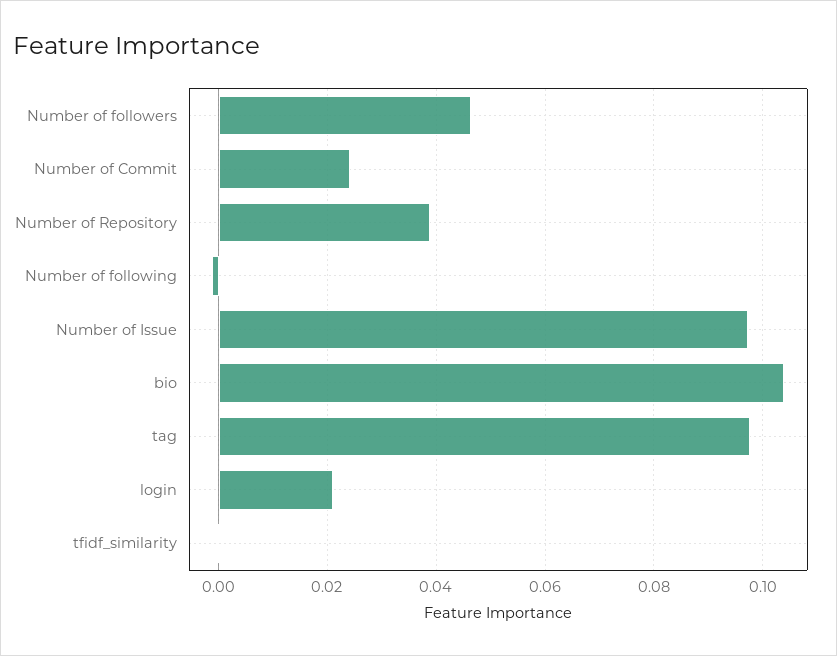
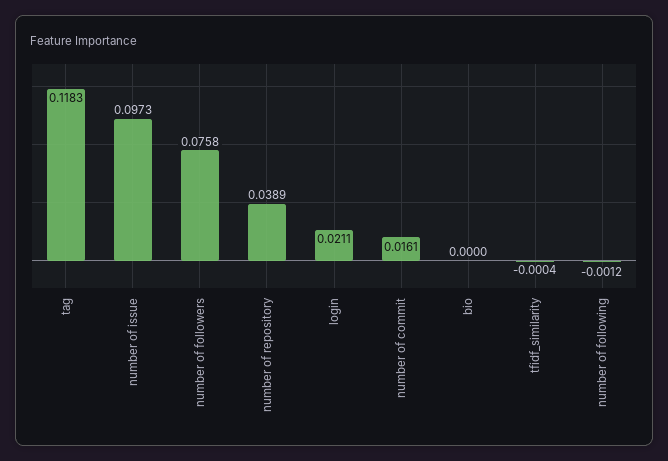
  {
-   "Number of followers": 0.046,
+   "Number of followers": 0.0758,
-   "Number of Commit": 0.024,
+   "Number of Commit": 0.0161,
    "Number of Repository": 0.0389,
    "Number of following": -0.0012,
    "Number of Issue": 0.0973,
-   "bio": 0.104,
+   "bio": 0,
-   "tag": 0.098,
+   "tag": 0.1183,
    "login": 0.0211,
    "tfidf_similarity": -0.0004
  }

